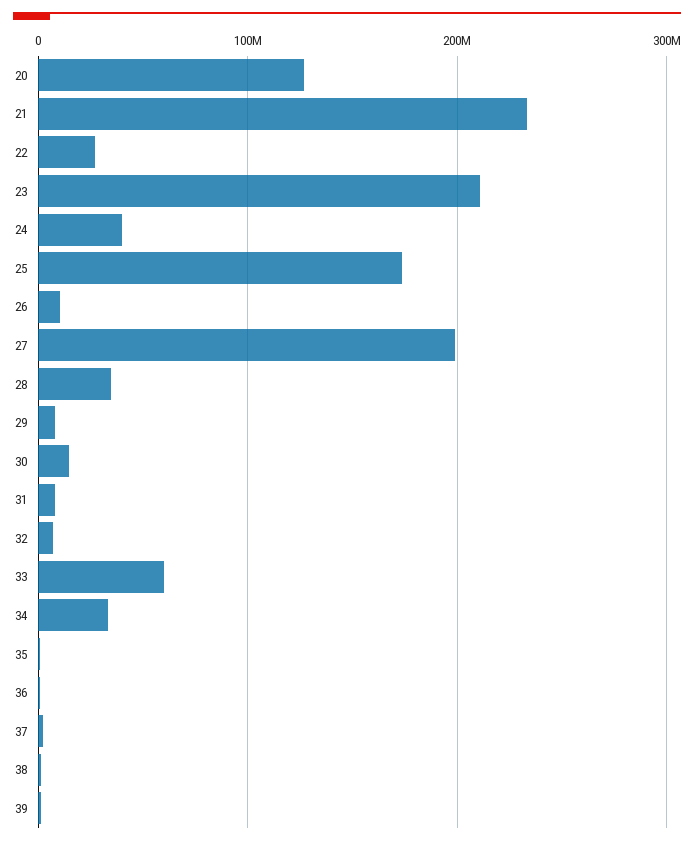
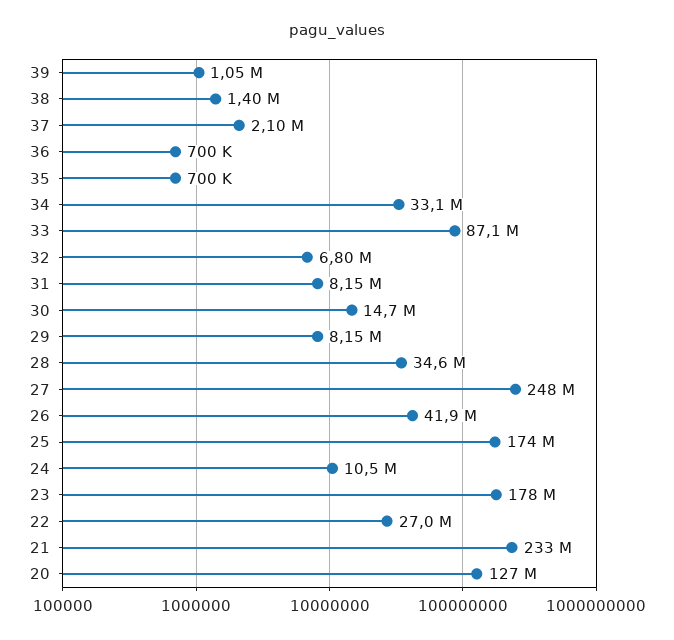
  {
    "20": 127000000,
    "21": 233000000,
    "22": 27000000,
-   "23": 210000000,
+   "23": 178000000,
-   "24": 40000000,
+   "24": 10500000,
    "25": 174000000,
-   "26": 10000000,
+   "26": 41900000,
-   "27": 200000000,
+   "27": 248000000,
    "28": 34600000,
    "29": 8150000,
    "30": 14700000,
    "31": 8150000,
    "32": 6800000,
-   "33": 60000000,
+   "33": 87100000,
    "34": 33100000,
    "35": 700000,
    "36": 700000,
    "37": 2100000,
    "38": 1400000,
    "39": 1050000
  }

